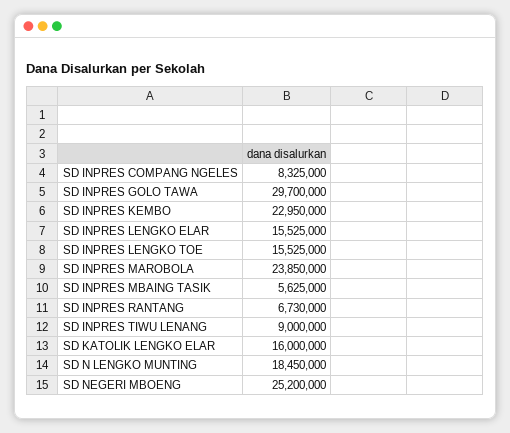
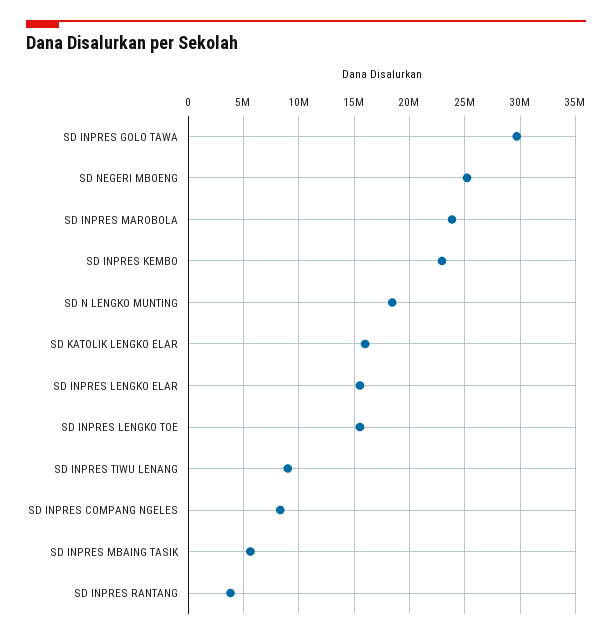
  {
    "SD INPRES COMPANG NGELES": 8325000,
    "SD INPRES GOLO TAWA": 29700000,
    "SD INPRES KEMBO": 22950000,
    "SD INPRES LENGKO ELAR": 15525000,
    "SD INPRES LENGKO TOE": 15525000,
    "SD INPRES MAROBOLA": 23850000,
    "SD INPRES MBAING TASIK": 5625000,
-   "SD INPRES RANTANG": 6730000,
+   "SD INPRES RANTANG": 4000000,
    "SD INPRES TIWU LENANG": 9000000,
    "SD KATOLIK LENGKO ELAR": 16000000,
    "SD N LENGKO MUNTING": 18450000,
    "SD NEGERI MBOENG": 25200000
  }

